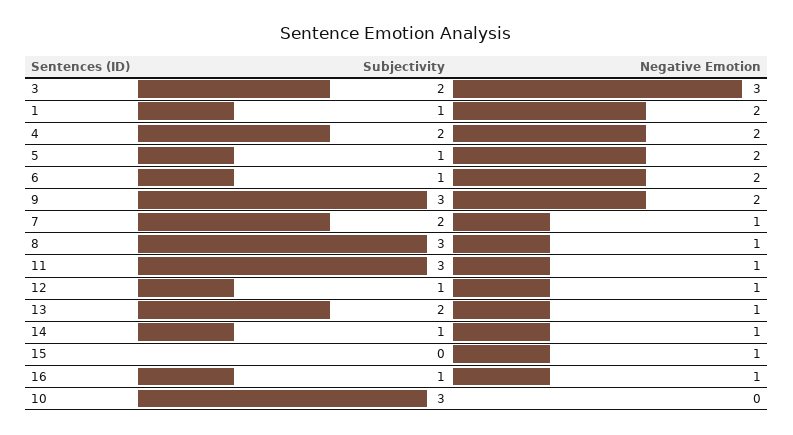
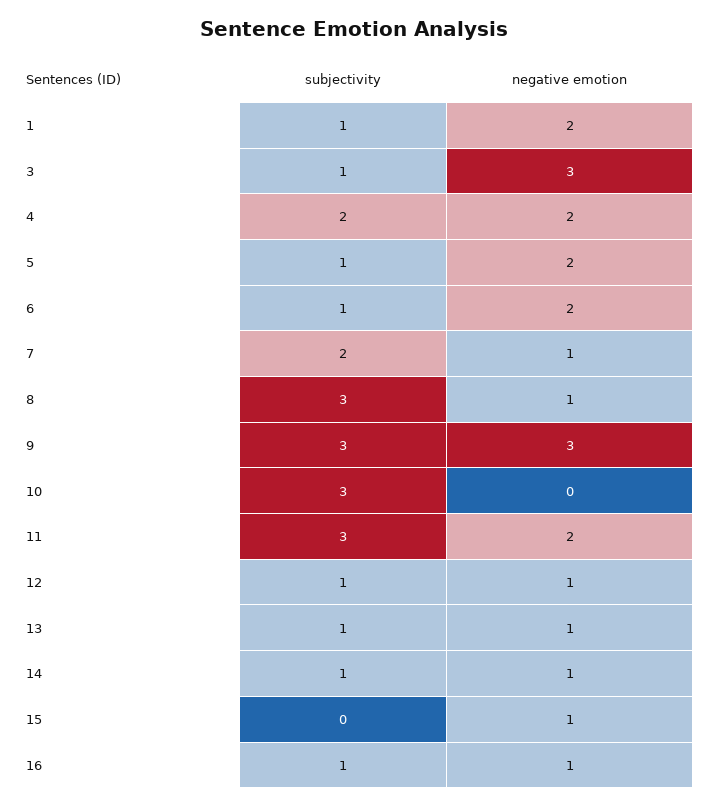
  {
    "Subjectivity": {
-     "3": 2,
+     "3": 1,
      "1": 1,
      "4": 2,
      "5": 1,
      "6": 1,
      "9": 3,
      "7": 2,
      "8": 3,
      "11": 3,
      "12": 1,
-     "13": 2,
+     "13": 1,
      "14": 1,
      "15": 0,
      "16": 1,
      "10": 3
    },
    "Negative Emotion": {
      "3": 3,
      "1": 2,
      "4": 2,
      "5": 2,
      "6": 2,
-     "9": 2,
+     "9": 3,
      "7": 1,
      "8": 1,
-     "11": 1,
+     "11": 2,
      "12": 1,
      "13": 1,
      "14": 1,
      "15": 1,
      "16": 1,
      "10": 0
    }
  }

